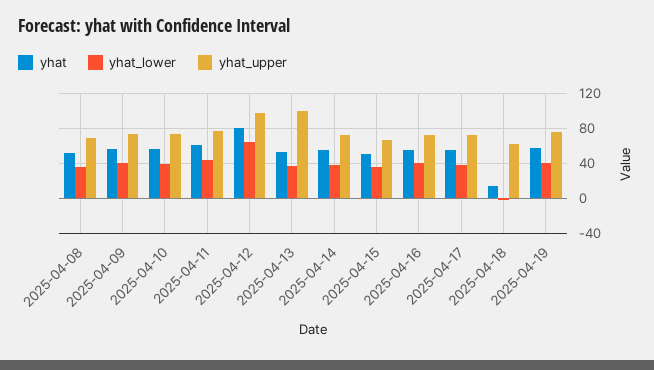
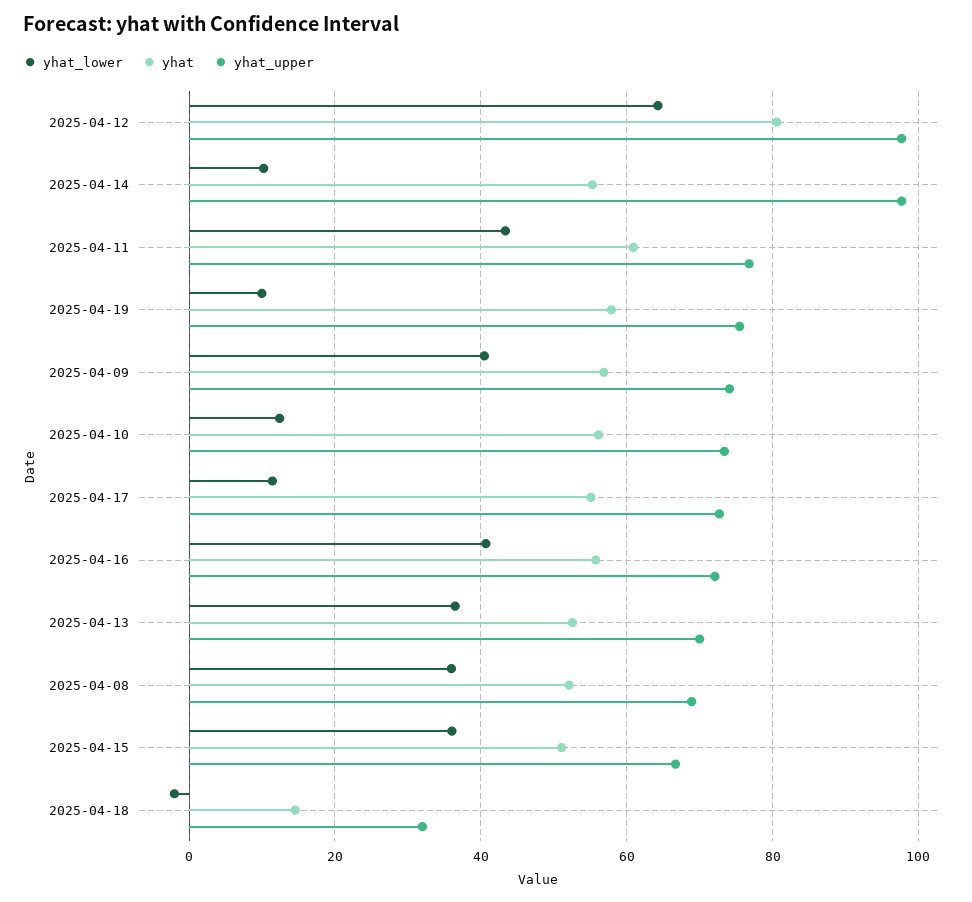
  {
    "yhat": {
      "2025-04-08": 52,
      "2025-04-09": 56,
      "2025-04-10": 56,
      "2025-04-11": 60,
      "2025-04-12": 80,
      "2025-04-13": 52,
      "2025-04-14": 56,
      "2025-04-15": 52,
      "2025-04-16": 56,
      "2025-04-17": 56,
      "2025-04-18": 14,
      "2025-04-19": 58
    },
    "yhat_lower": {
      "2025-04-08": 36,
      "2025-04-09": 40,
-     "2025-04-10": 40,
+     "2025-04-10": 12,
      "2025-04-11": 44,
      "2025-04-12": 64,
      "2025-04-13": 36,
-     "2025-04-14": 40,
+     "2025-04-14": 10,
      "2025-04-15": 36,
      "2025-04-16": 40,
-     "2025-04-17": 40,
+     "2025-04-17": 12,
      "2025-04-18": -2,
-     "2025-04-19": 40
+     "2025-04-19": 10
    },
    "yhat_upper": {
      "2025-04-08": 68,
      "2025-04-09": 74,
      "2025-04-10": 74,
      "2025-04-11": 76,
      "2025-04-12": 98,
-     "2025-04-13": 100,
+     "2025-04-13": 70,
-     "2025-04-14": 70,
+     "2025-04-14": 98,
      "2025-04-15": 66,
      "2025-04-16": 72,
      "2025-04-17": 72,
-     "2025-04-18": 60,
+     "2025-04-18": 32,
      "2025-04-19": 76
    }
  }

